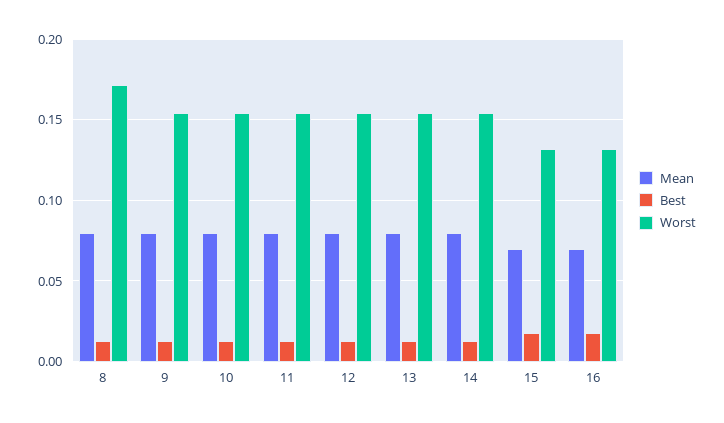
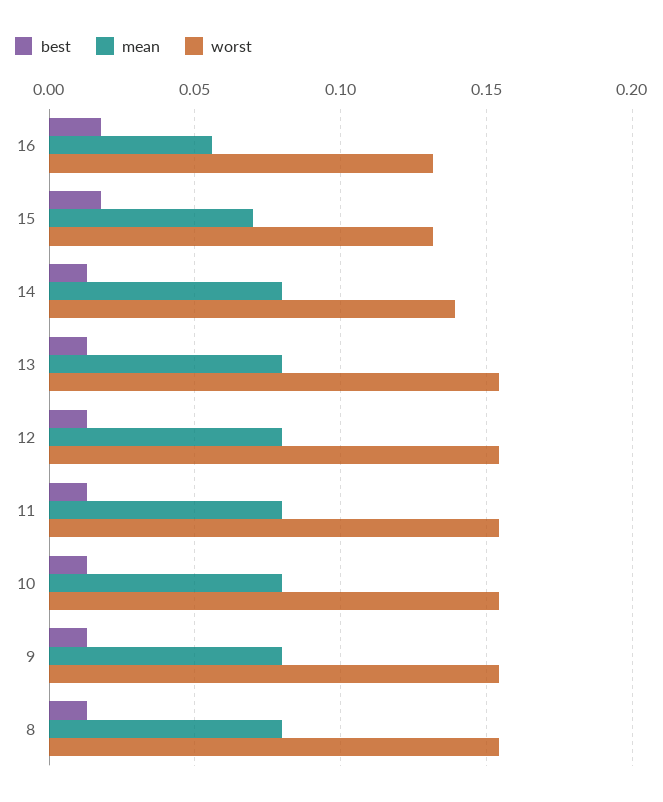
  {
    "Mean": {
      "8": 0.08,
      "9": 0.08,
      "10": 0.08,
      "11": 0.08,
      "12": 0.08,
      "13": 0.08,
      "14": 0.08,
      "15": 0.07,
-     "16": 0.07
+     "16": 0.055
    },
    "Best": {
      "8": 0.015,
      "9": 0.015,
      "10": 0.015,
      "11": 0.015,
      "12": 0.015,
      "13": 0.015,
      "14": 0.015,
      "15": 0.02,
      "16": 0.02
    },
    "Worst": {
-     "8": 0.17,
+     "8": 0.155,
      "9": 0.155,
      "10": 0.155,
      "11": 0.155,
      "12": 0.155,
      "13": 0.155,
-     "14": 0.155,
+     "14": 0.14,
      "15": 0.13,
      "16": 0.13
    }
  }

